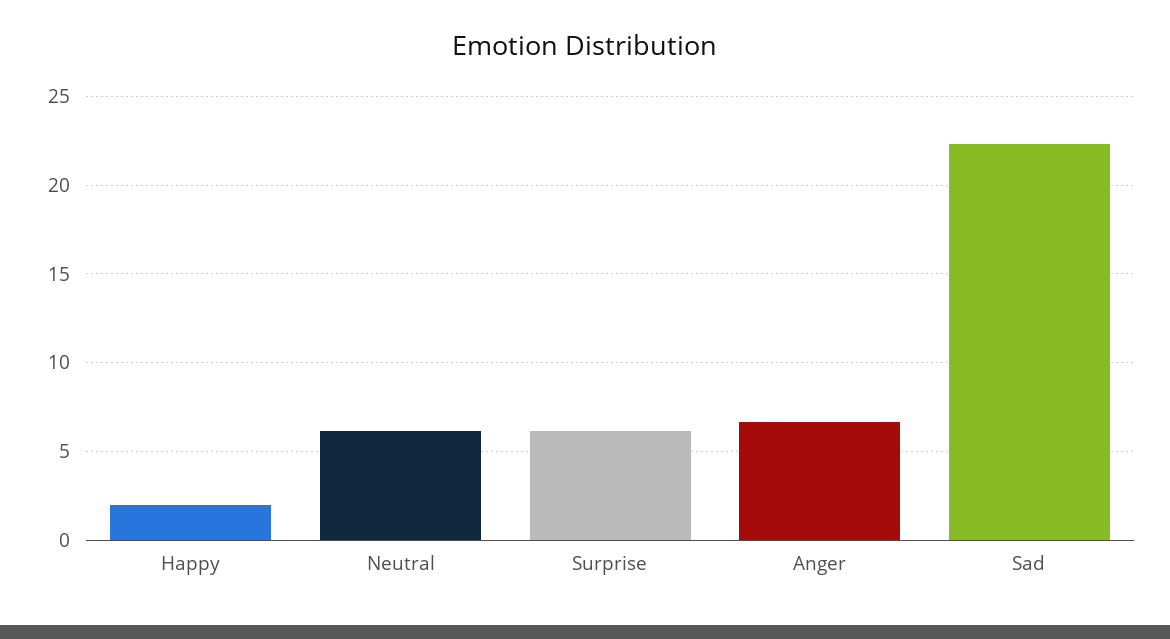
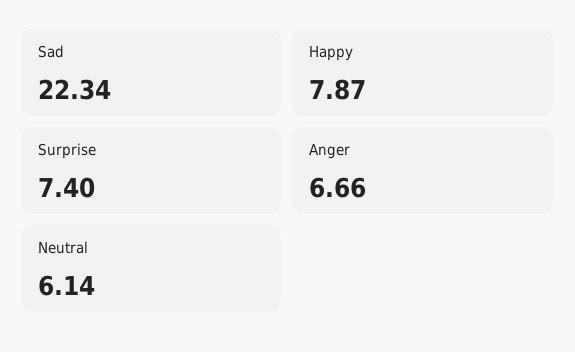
  {
-   "Happy": 2,
+   "Happy": 7.87,
    "Neutral": 6.14,
-   "Surprise": 6,
+   "Surprise": 7.4,
    "Anger": 6.66,
    "Sad": 22.34
  }

